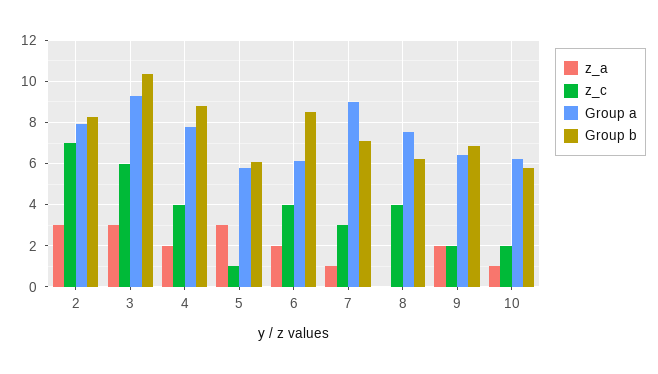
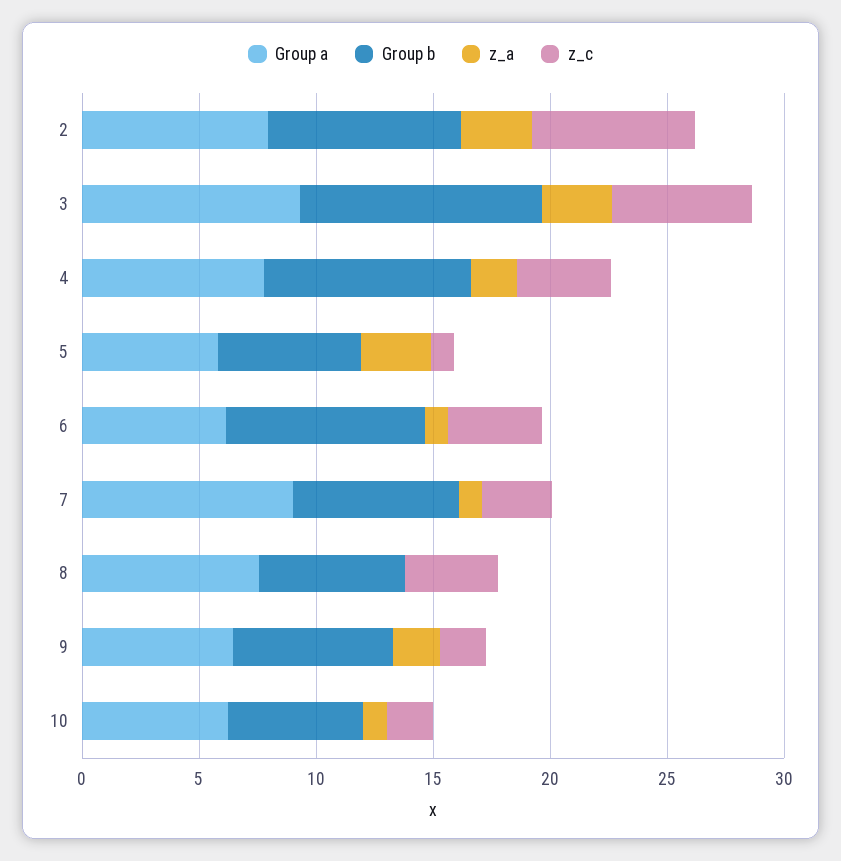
  {
    "z_a": {
      "2": 3,
      "3": 3,
      "4": 2,
      "5": 3,
-     "6": 2,
+     "6": 1,
      "7": 1,
      "8": 0,
      "9": 2,
      "10": 1
    },
    "z_c": {
      "2": 7,
      "3": 6,
      "4": 4,
      "5": 1,
      "6": 4,
      "7": 3,
      "8": 4,
      "9": 2,
      "10": 2
    },
    "Group a": {
      "2": 8,
      "3": 9.5,
      "4": 8,
      "5": 6,
      "6": 6,
      "7": 9,
      "8": 7.5,
      "9": 6.5,
      "10": 6
    },
    "Group b": {
      "2": 8.5,
      "3": 10.5,
      "4": 9,
      "5": 6,
      "6": 8.5,
      "7": 7,
      "8": 6,
      "9": 7,
      "10": 6
    }
  }

